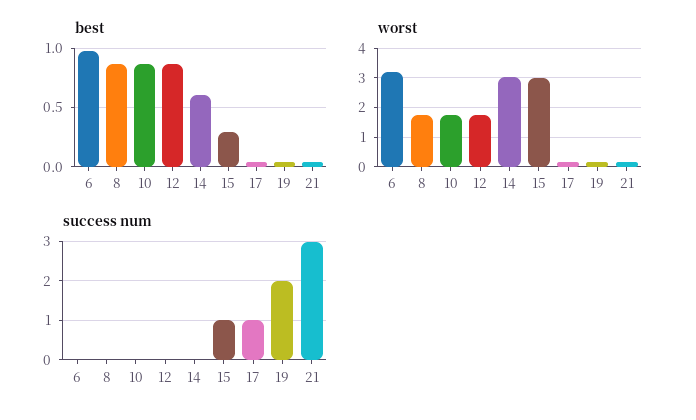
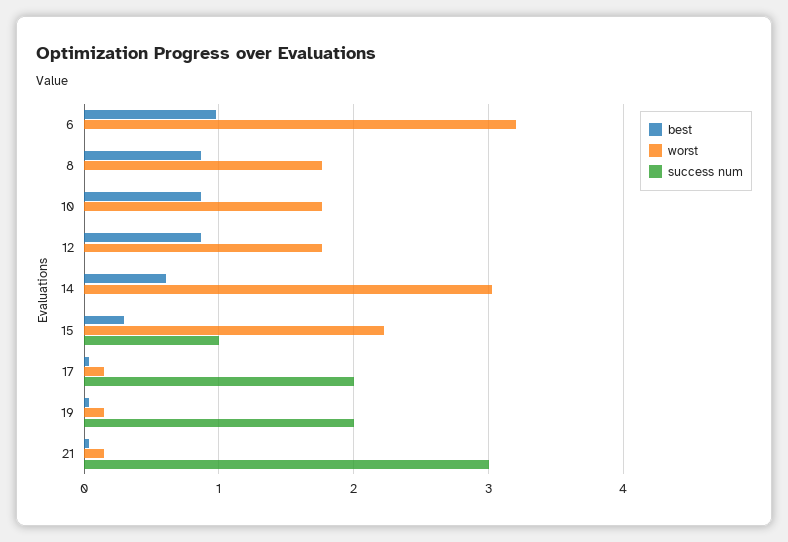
  {
    "best": {
      "6": 1,
      "8": 0.9,
      "10": 0.9,
      "12": 0.9,
      "14": 0.6,
      "15": 0.3,
      "17": 0,
      "19": 0,
      "21": 0
    },
    "worst": {
      "6": 3.2,
      "8": 1.8,
      "10": 1.8,
      "12": 1.8,
      "14": 3,
-     "15": 3,
+     "15": 2.2,
      "17": 0.1,
      "19": 0.1,
      "21": 0.1
    },
    "success num": {
      "6": 0,
      "8": 0,
      "10": 0,
      "12": 0,
      "14": 0,
      "15": 1,
-     "17": 1,
+     "17": 2,
      "19": 2,
      "21": 3
    }
  }

